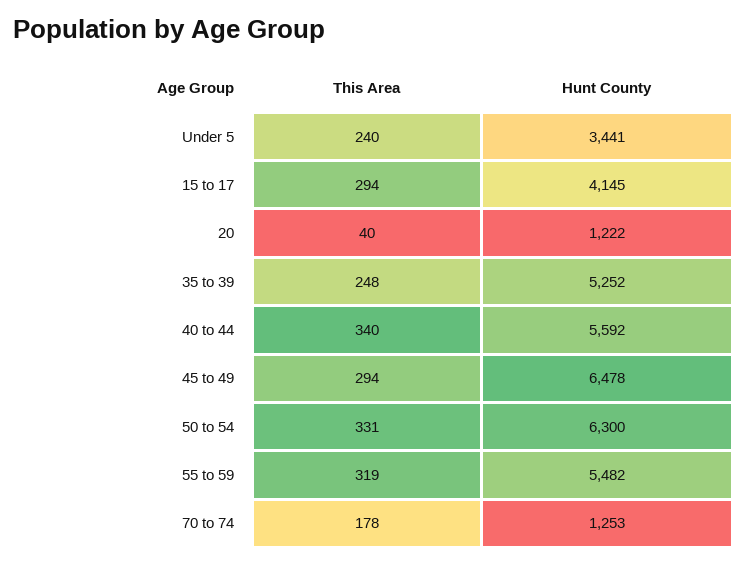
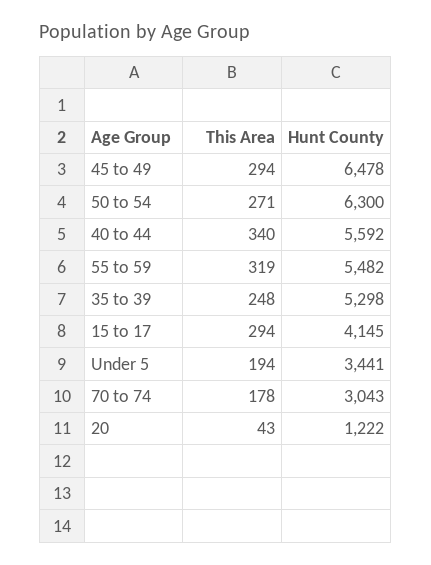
  {
    "This Area": {
-     "Under 5": 240,
+     "Under 5": 194,
      "15 to 17": 294,
-     "20": 40,
+     "20": 43,
      "35 to 39": 248,
      "40 to 44": 340,
      "45 to 49": 294,
-     "50 to 54": 331,
+     "50 to 54": 271,
      "55 to 59": 319,
      "70 to 74": 178
    },
    "Hunt County": {
      "Under 5": 3441,
      "15 to 17": 4145,
      "20": 1222,
-     "35 to 39": 5252,
+     "35 to 39": 5298,
      "40 to 44": 5592,
      "45 to 49": 6478,
      "50 to 54": 6300,
      "55 to 59": 5482,
-     "70 to 74": 1253
+     "70 to 74": 3043
    }
  }

